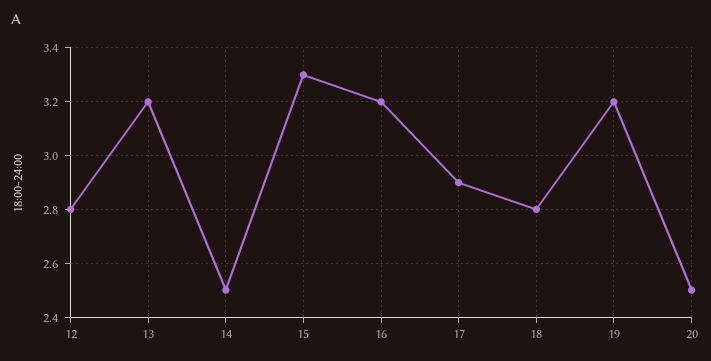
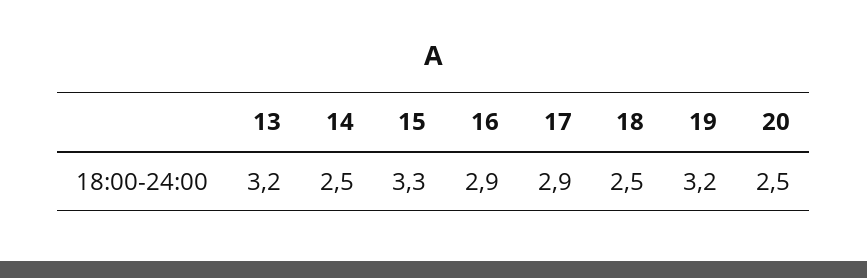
  {
-   "12": 2.8,
    "13": 3.2,
    "14": 2.5,
    "15": 3.3,
-   "16": 3.2,
+   "16": 2.9,
    "17": 2.9,
-   "18": 2.8,
+   "18": 2.5,
    "19": 3.2,
    "20": 2.5
  }

